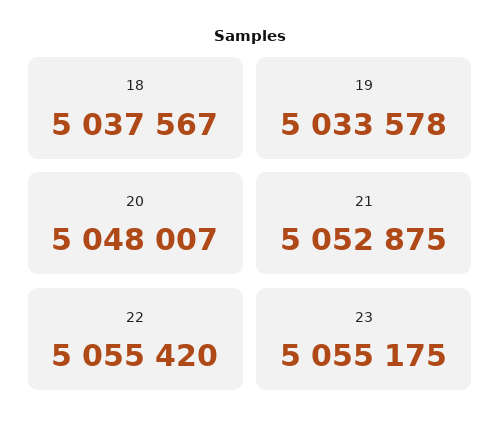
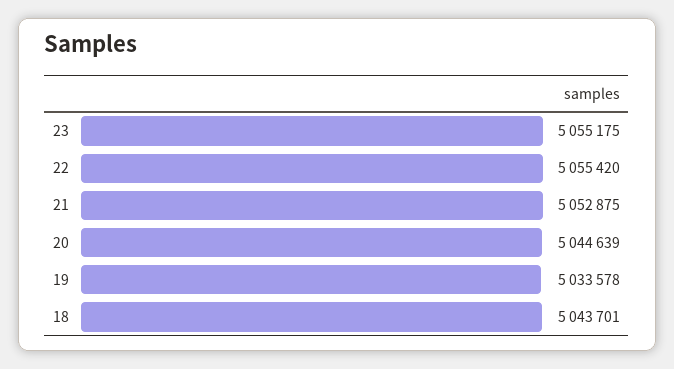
  {
-   "18": 5037567,
+   "18": 5043701,
    "19": 5033578,
-   "20": 5048007,
+   "20": 5044639,
    "21": 5052875,
    "22": 5055420,
    "23": 5055175
  }

